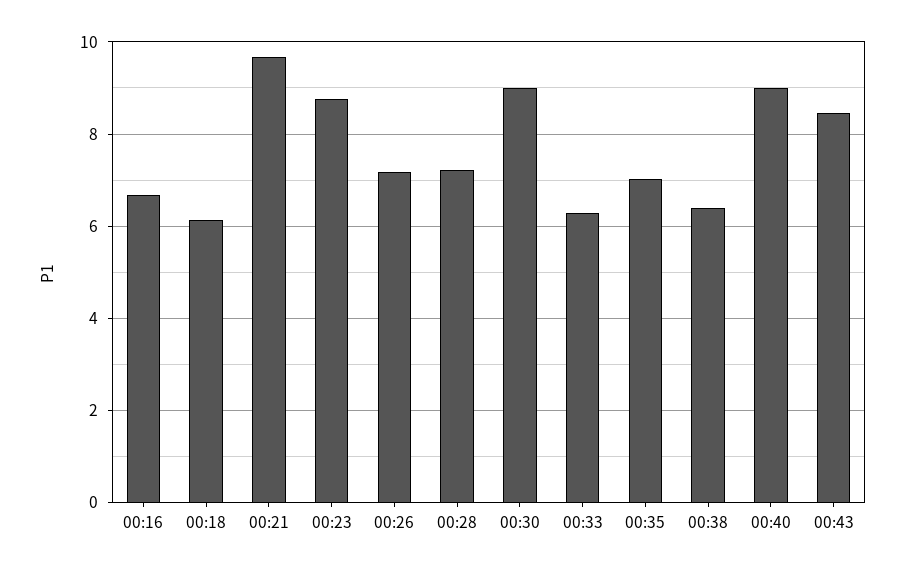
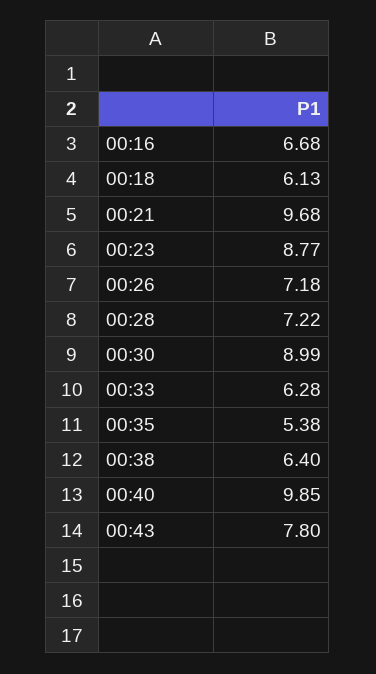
  {
    "00:16": 6.68,
    "00:18": 6.13,
    "00:21": 9.68,
    "00:23": 8.77,
    "00:26": 7.18,
    "00:28": 7.22,
    "00:30": 8.99,
    "00:33": 6.28,
-   "00:35": 7,
+   "00:35": 5.38,
    "00:38": 6.4,
-   "00:40": 9,
+   "00:40": 9.85,
-   "00:43": 8.4
+   "00:43": 7.8
  }

